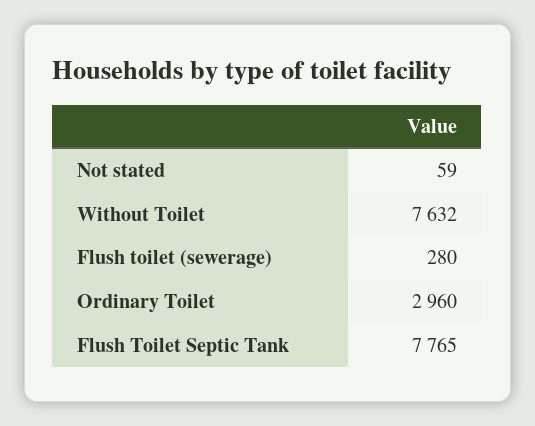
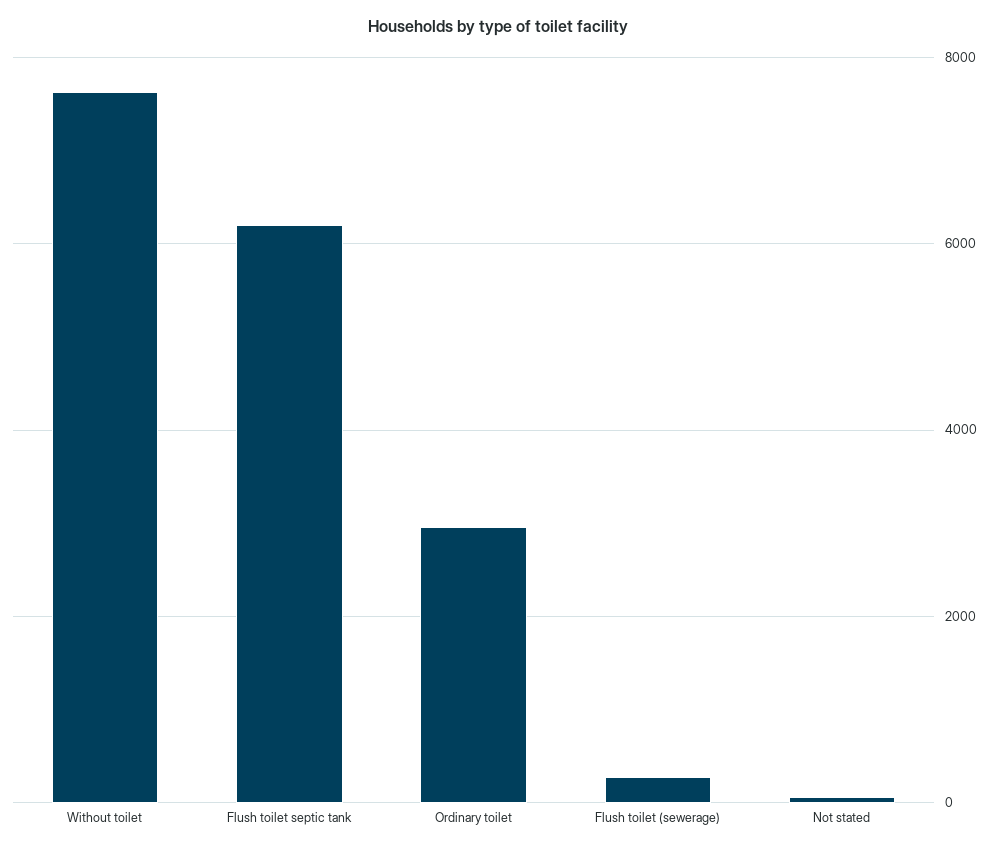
  {
    "Not stated": 59,
    "Without Toilet": 7632,
    "Flush toilet (sewerage)": 280,
    "Ordinary Toilet": 2960,
-   "Flush Toilet Septic Tank": 7765
+   "Flush Toilet Septic Tank": 6200
  }

